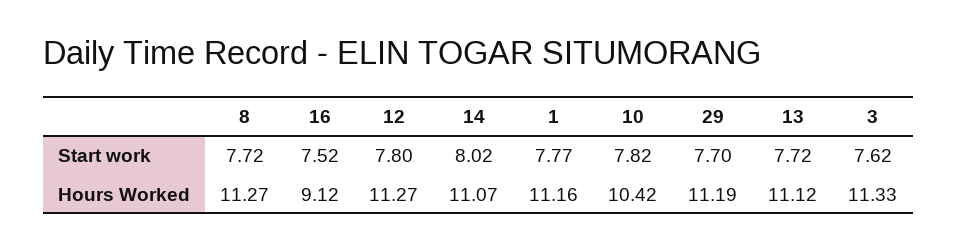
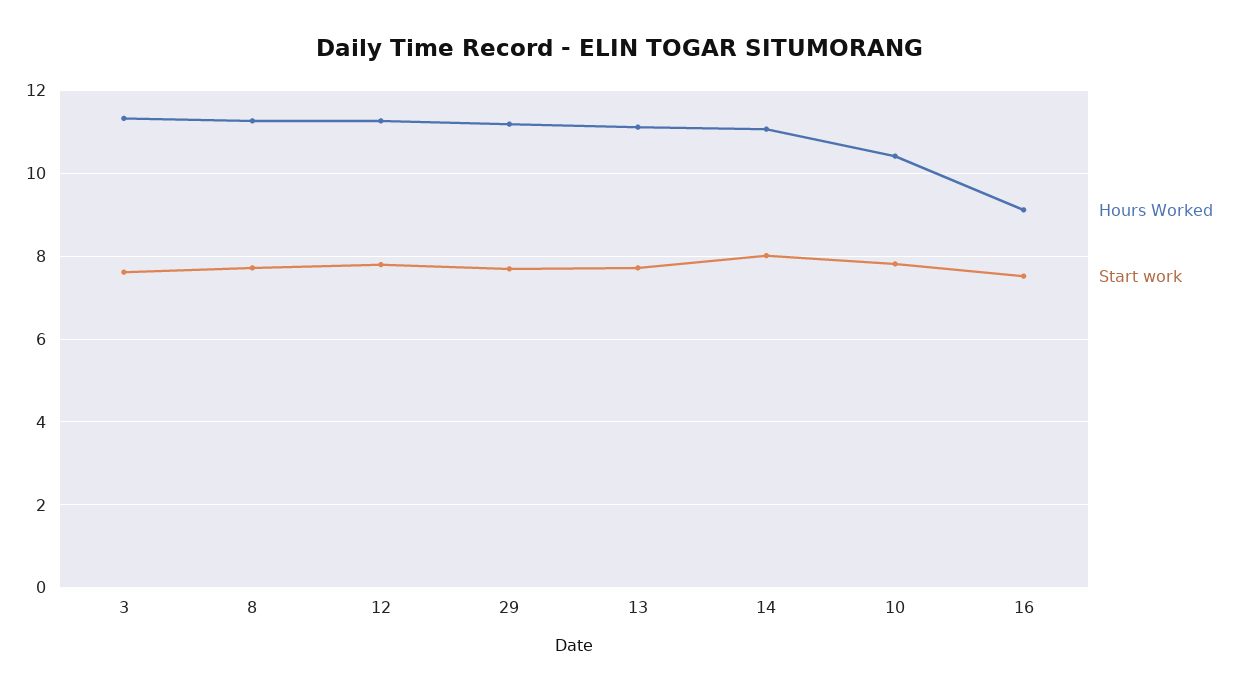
  {
    "Start work": {
      "8": 7.72,
      "16": 7.52,
      "12": 7.8,
      "14": 8.02,
-     "1": 7.77,
      "10": 7.82,
      "29": 7.7,
      "13": 7.72,
      "3": 7.62
    },
    "Hours Worked": {
      "8": 11.27,
      "16": 9.12,
      "12": 11.27,
      "14": 11.07,
-     "1": 11.16,
      "10": 10.42,
      "29": 11.19,
      "13": 11.12,
      "3": 11.33
    }
  }

